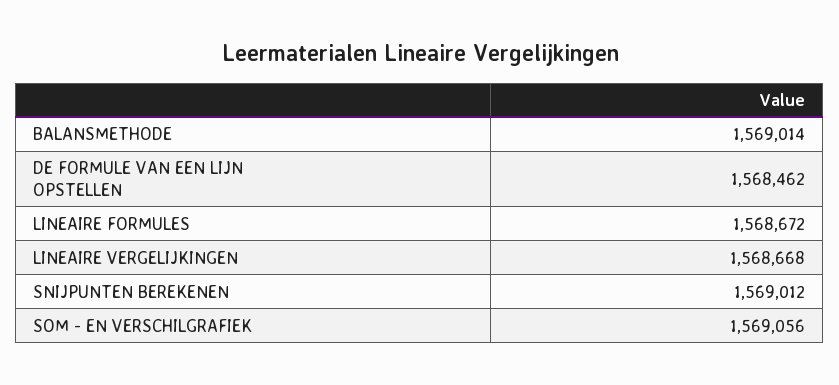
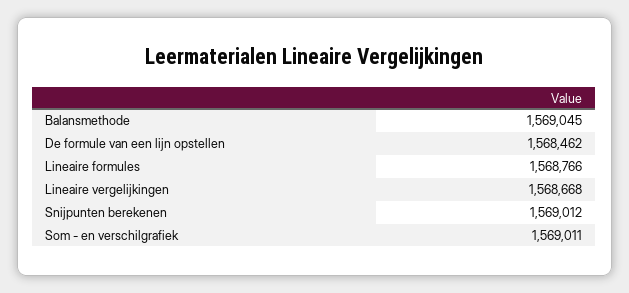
  {
-   "BALANSMETHODE": 1569014,
+   "BALANSMETHODE": 1569045,
    "DE FORMULE VAN EEN LIJN OPSTELLEN": 1568462,
-   "LINEAIRE FORMULES": 1568672,
+   "LINEAIRE FORMULES": 1568766,
    "LINEAIRE VERGELIJKINGEN": 1568668,
    "SNIJPUNTEN BEREKENEN": 1569012,
-   "SOM - EN VERSCHILGRAFIEK": 1569056
+   "SOM - EN VERSCHILGRAFIEK": 1569011
  }

